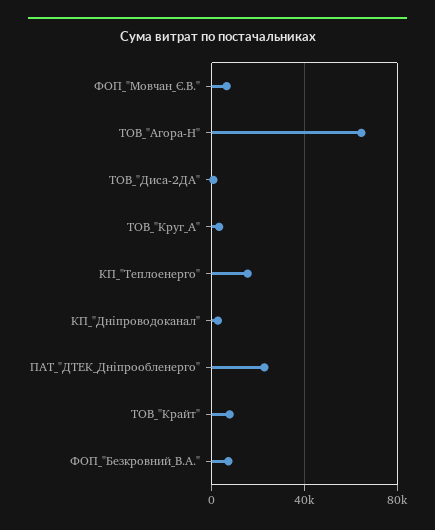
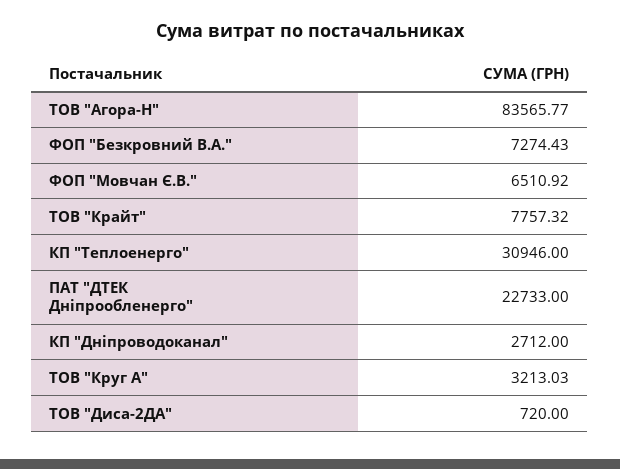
  {
    "ФОП_\"Мовчан_Є.В.\"": 6510.92,
-   "ТОВ_\"Агора-Н\"": 65000,
+   "ТОВ_\"Агора-Н\"": 83565.77,
    "ТОВ_\"Диса-2ДА\"": 720,
    "ТОВ_\"Круг_А\"": 3213.03,
-   "КП_\"Теплоенерго\"": 15000,
+   "КП_\"Теплоенерго\"": 30946,
    "КП_\"Дніпроводоканал\"": 2712,
    "ПАТ_\"ДТЕК_Дніпрообленерго\"": 22733,
    "ТОВ_\"Крайт\"": 7757.32,
    "ФОП_\"Безкровний_В.А.\"": 7274.43
  }

